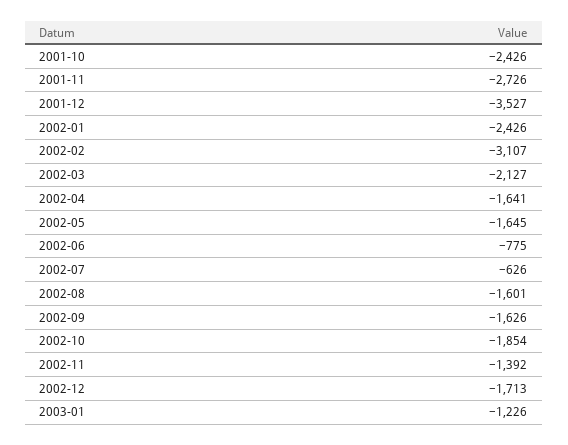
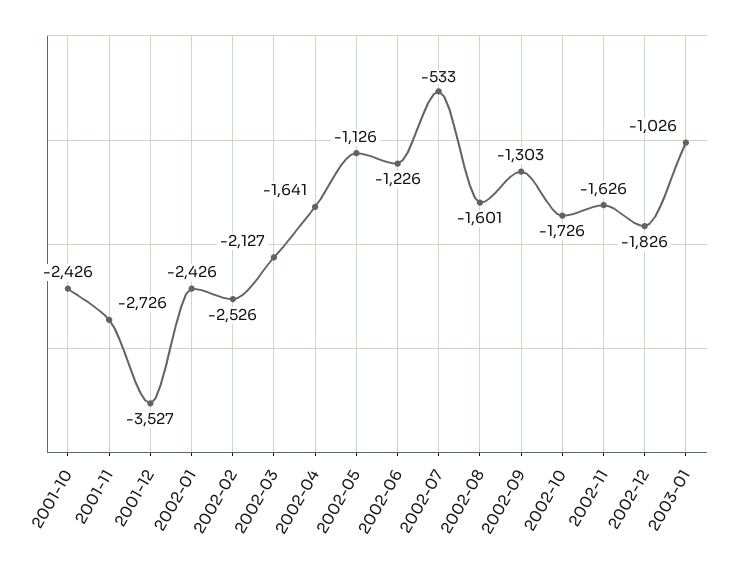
  {
    "2001-10": -2426,
    "2001-11": -2726,
    "2001-12": -3527,
    "2002-01": -2426,
-   "2002-02": -3107,
+   "2002-02": -2526,
    "2002-03": -2127,
    "2002-04": -1641,
-   "2002-05": -1645,
+   "2002-05": -1126,
-   "2002-06": -775,
+   "2002-06": -1226,
-   "2002-07": -626,
+   "2002-07": -533,
    "2002-08": -1601,
-   "2002-09": -1626,
+   "2002-09": -1303,
-   "2002-10": -1854,
+   "2002-10": -1726,
-   "2002-11": -1392,
+   "2002-11": -1626,
-   "2002-12": -1713,
+   "2002-12": -1826,
-   "2003-01": -1226
+   "2003-01": -1026
  }

